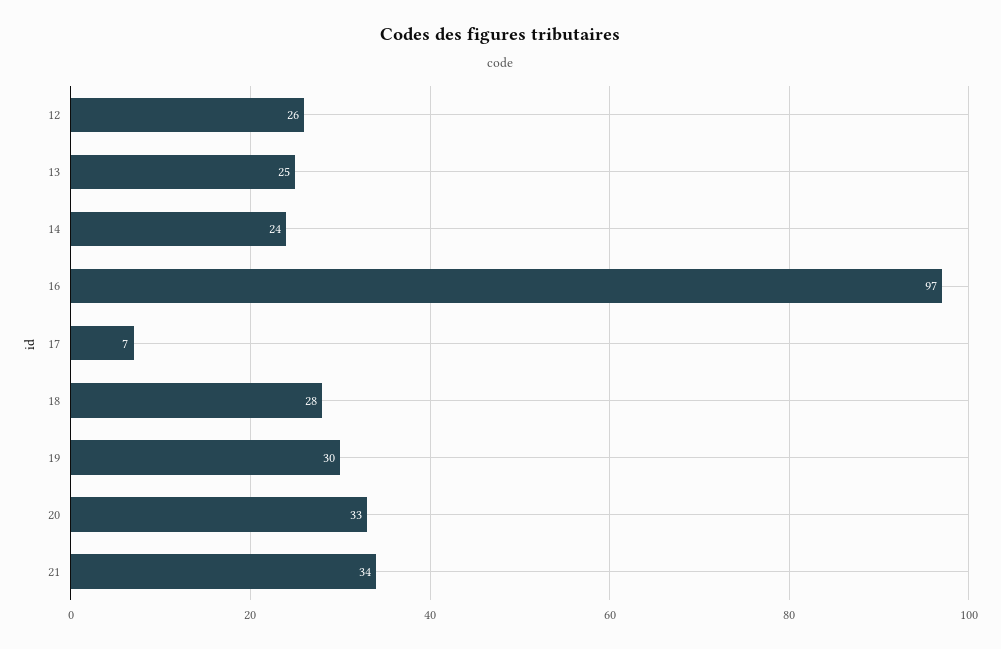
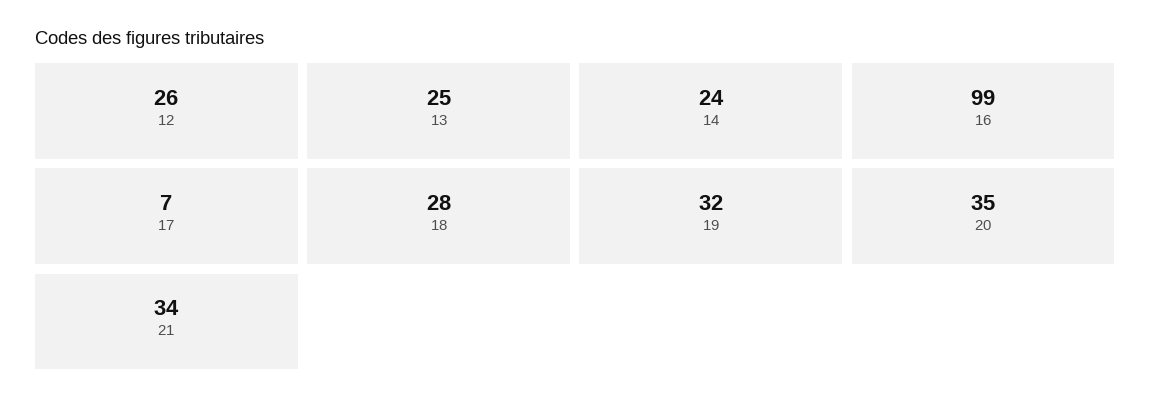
  {
    "12": 26,
    "13": 25,
    "14": 24,
-   "16": 97,
+   "16": 99,
    "17": 7,
    "18": 28,
-   "19": 30,
+   "19": 32,
-   "20": 33,
+   "20": 35,
    "21": 34
  }

